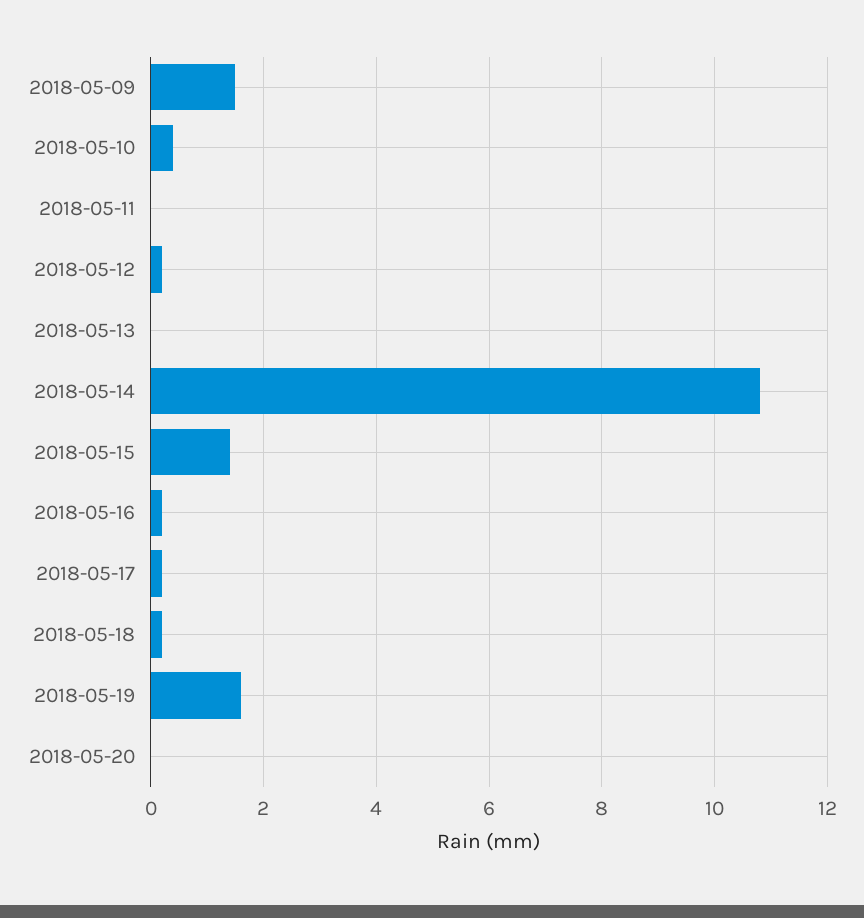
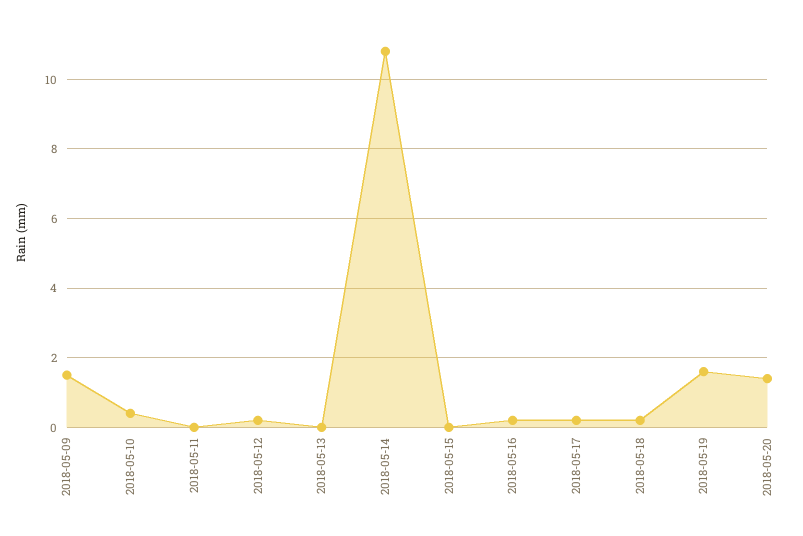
  {
    "2018-05-09": 1.5,
    "2018-05-10": 0.5,
    "2018-05-11": 0,
    "2018-05-12": 0,
    "2018-05-13": 0,
    "2018-05-14": 11,
-   "2018-05-15": 1.5,
+   "2018-05-15": 0,
    "2018-05-16": 0,
    "2018-05-17": 0,
    "2018-05-18": 0,
    "2018-05-19": 1.5,
-   "2018-05-20": 0
+   "2018-05-20": 1.5
  }

